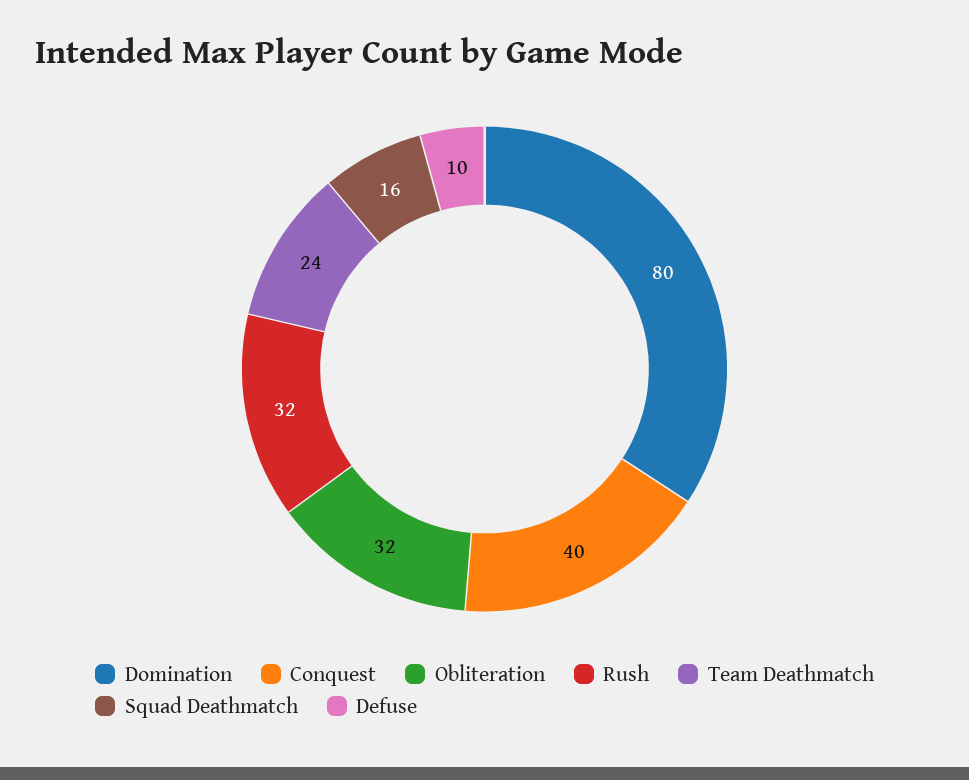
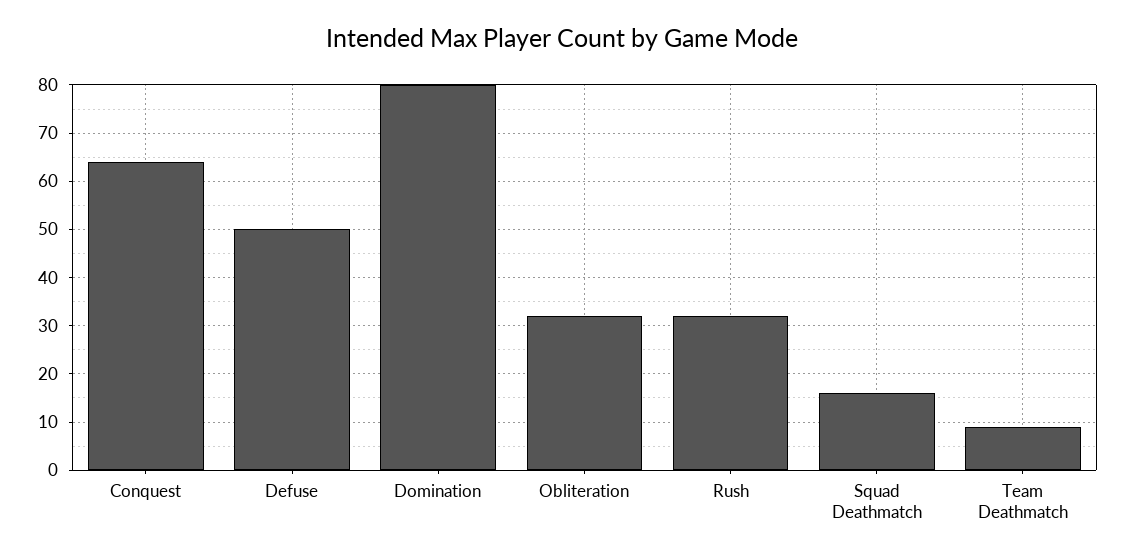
  {
    "Domination": 80,
-   "Conquest": 40,
+   "Conquest": 65,
    "Obliteration": 32,
    "Rush": 32,
-   "Team Deathmatch": 24,
+   "Team Deathmatch": 10,
    "Squad Deathmatch": 16,
-   "Defuse": 10
+   "Defuse": 50
  }

